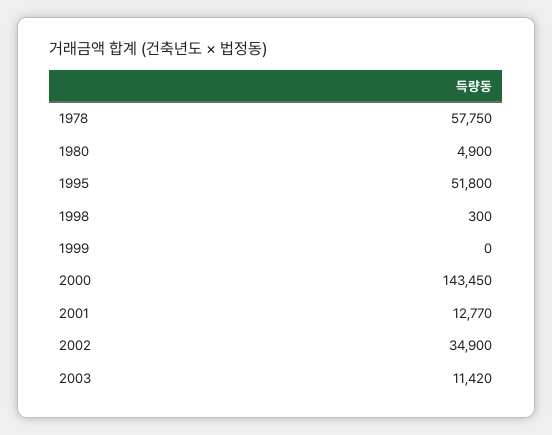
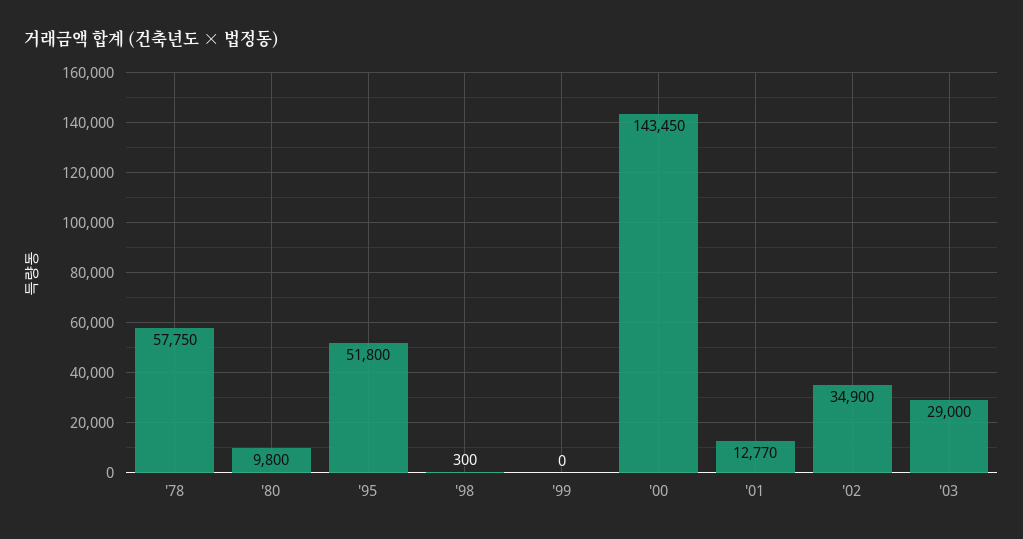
  {
    "1978": 57750,
-   "1980": 4900,
+   "1980": 9800,
    "1995": 51800,
    "1998": 300,
    "1999": 0,
    "2000": 143450,
    "2001": 12770,
    "2002": 34900,
-   "2003": 11420
+   "2003": 29000
  }

